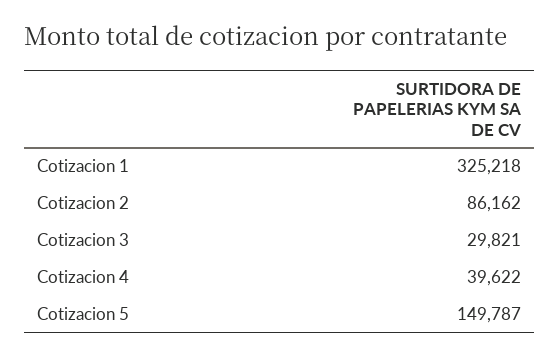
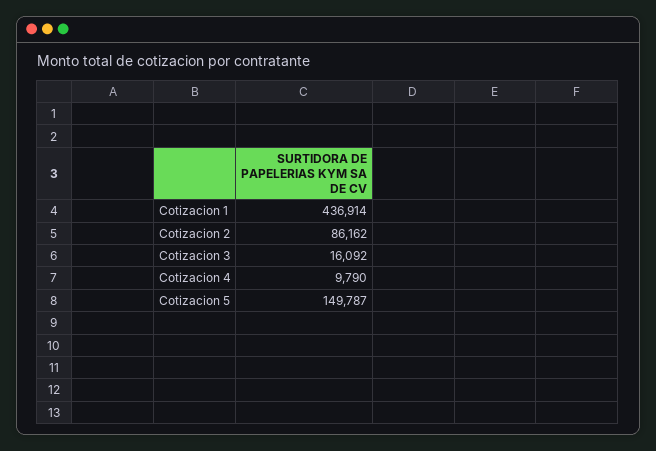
  {
-   "Cotizacion 1": 325218,
+   "Cotizacion 1": 436914,
    "Cotizacion 2": 86162,
-   "Cotizacion 3": 29821,
+   "Cotizacion 3": 16092,
-   "Cotizacion 4": 39622,
+   "Cotizacion 4": 9790,
    "Cotizacion 5": 149787
  }

